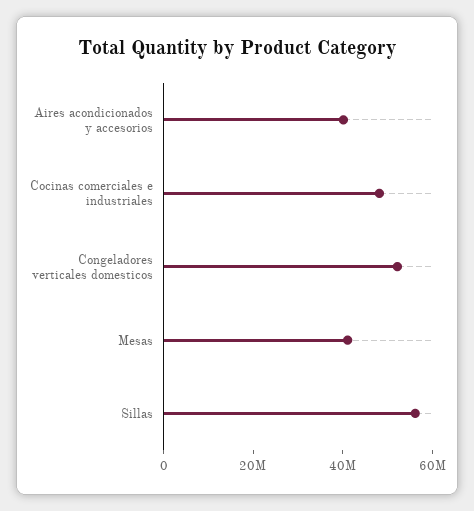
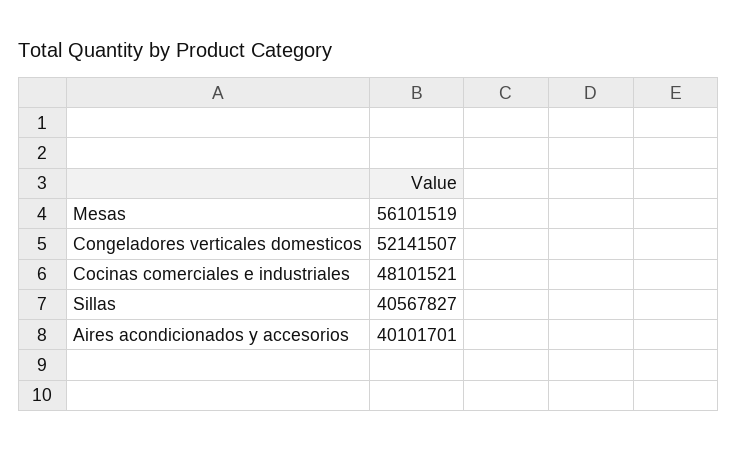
  {
    "Aires acondicionados y accesorios": 40101701,
    "Cocinas comerciales e industriales": 48101521,
    "Congeladores verticales domesticos": 52141507,
-   "Mesas": 40000000,
+   "Mesas": 56101519,
-   "Sillas": 55000000
+   "Sillas": 40567827
  }

